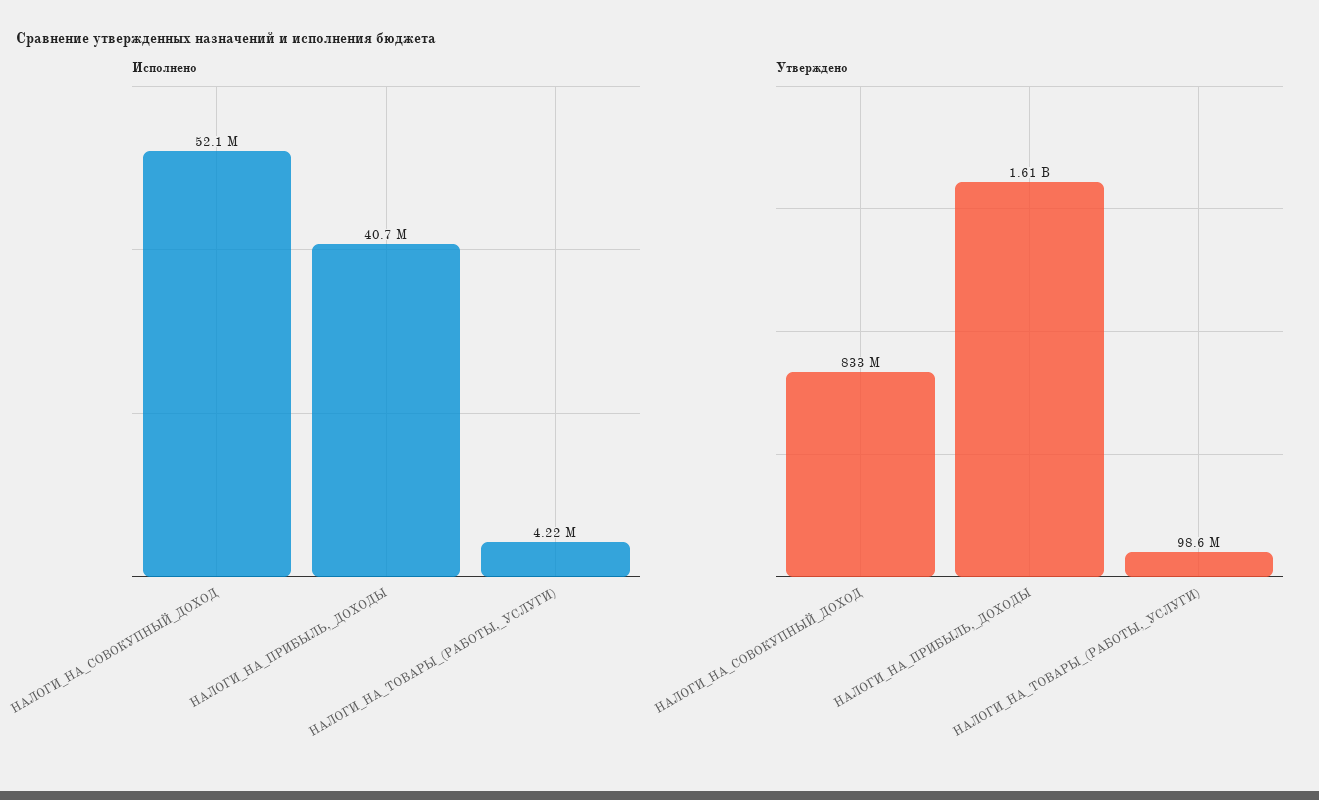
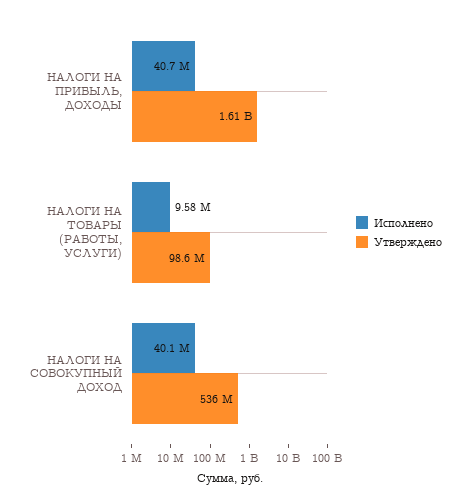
  {
    "Исполнено": {
-     "НАЛОГИ_НА_СОВОКУПНЫЙ_ДОХОД": 52100000,
+     "НАЛОГИ_НА_СОВОКУПНЫЙ_ДОХОД": 40100000,
      "НАЛОГИ_НА_ПРИБЫЛЬ,_ДОХОДЫ": 40700000,
-     "НАЛОГИ_НА_ТОВАРЫ_(РАБОТЫ,_УСЛУГИ)": 4220000
+     "НАЛОГИ_НА_ТОВАРЫ_(РАБОТЫ,_УСЛУГИ)": 9580000
    },
    "Утверждено": {
-     "НАЛОГИ_НА_СОВОКУПНЫЙ_ДОХОД": 833000000,
+     "НАЛОГИ_НА_СОВОКУПНЫЙ_ДОХОД": 536000000,
      "НАЛОГИ_НА_ПРИБЫЛЬ,_ДОХОДЫ": 1610000000,
      "НАЛОГИ_НА_ТОВАРЫ_(РАБОТЫ,_УСЛУГИ)": 98600000
    }
  }

